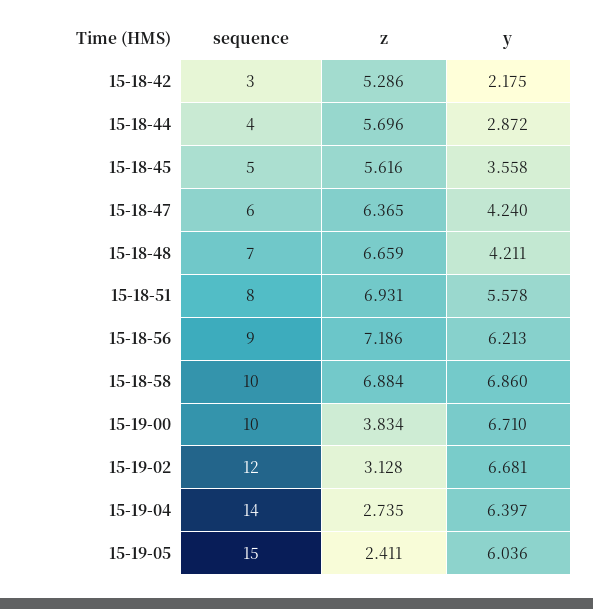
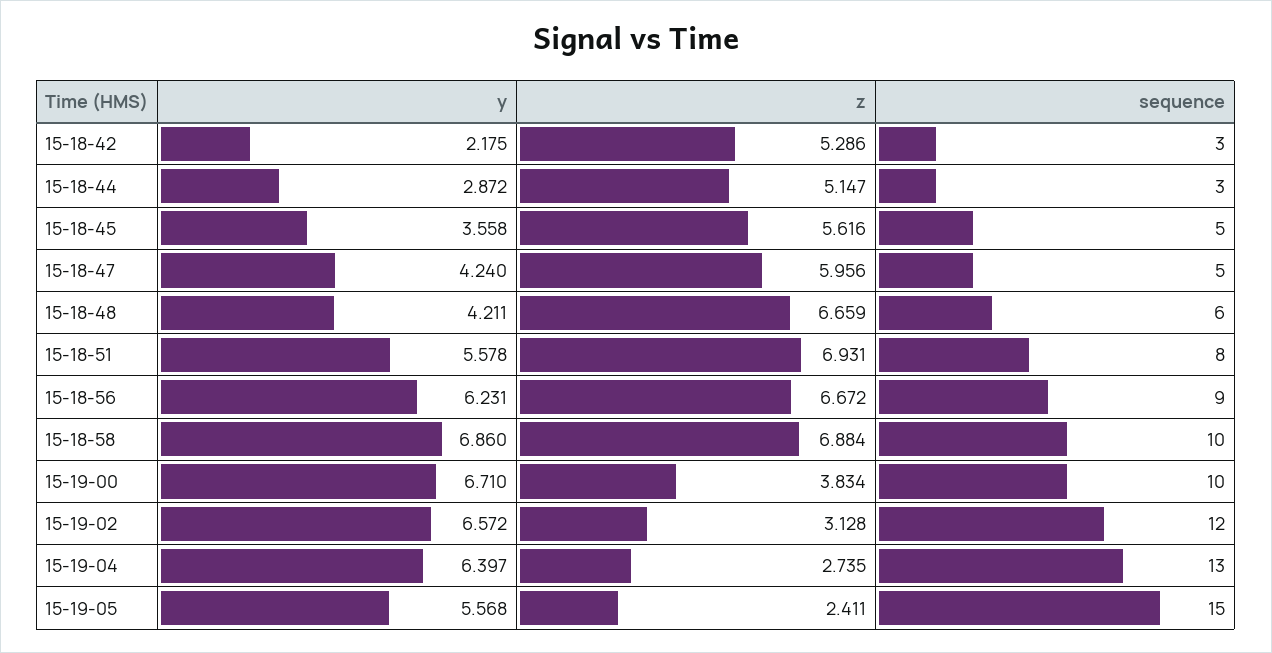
  {
    "sequence": {
      "15-18-42": 3,
-     "15-18-44": 4,
+     "15-18-44": 3,
      "15-18-45": 5,
-     "15-18-47": 6,
+     "15-18-47": 5,
-     "15-18-48": 7,
+     "15-18-48": 6,
      "15-18-51": 8,
      "15-18-56": 9,
      "15-18-58": 10,
      "15-19-00": 10,
      "15-19-02": 12,
-     "15-19-04": 14,
+     "15-19-04": 13,
      "15-19-05": 15
    },
    "z": {
      "15-18-42": 5.286,
-     "15-18-44": 5.696,
+     "15-18-44": 5.147,
      "15-18-45": 5.616,
-     "15-18-47": 6.365,
+     "15-18-47": 5.956,
      "15-18-48": 6.659,
      "15-18-51": 6.931,
-     "15-18-56": 7.186,
+     "15-18-56": 6.672,
      "15-18-58": 6.884,
      "15-19-00": 3.834,
      "15-19-02": 3.128,
      "15-19-04": 2.735,
      "15-19-05": 2.411
    },
    "y": {
      "15-18-42": 2.175,
      "15-18-44": 2.872,
      "15-18-45": 3.558,
      "15-18-47": 4.24,
      "15-18-48": 4.211,
      "15-18-51": 5.578,
-     "15-18-56": 6.213,
+     "15-18-56": 6.231,
      "15-18-58": 6.86,
      "15-19-00": 6.71,
-     "15-19-02": 6.681,
+     "15-19-02": 6.572,
      "15-19-04": 6.397,
-     "15-19-05": 6.036
+     "15-19-05": 5.568
    }
  }

